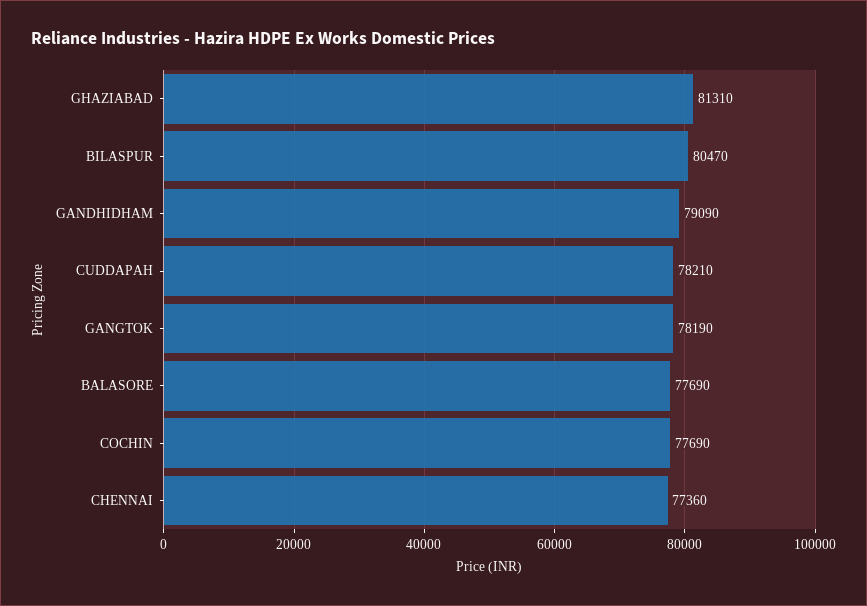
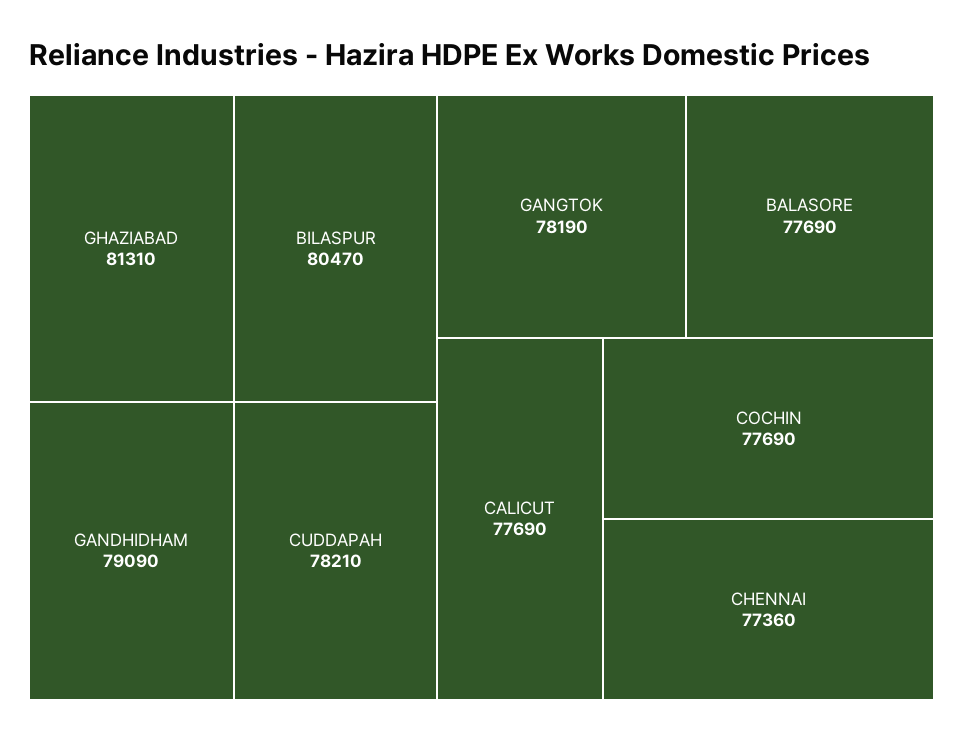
  {
    "GHAZIABAD": 81310,
    "BILASPUR": 80470,
    "GANDHIDHAM": 79090,
    "CUDDAPAH": 78210,
    "GANGTOK": 78190,
    "BALASORE": 77690,
    "COCHIN": 77690,
-   "CHENNAI": 77360
+   "CHENNAI": 77360,
+   "CALICUT": 77690
  }

